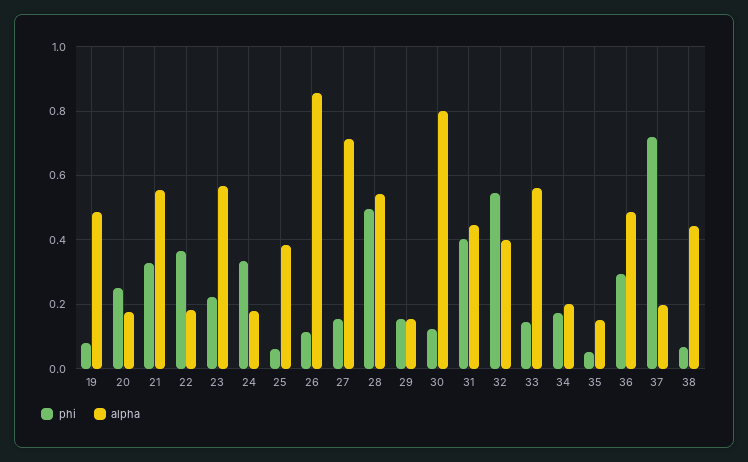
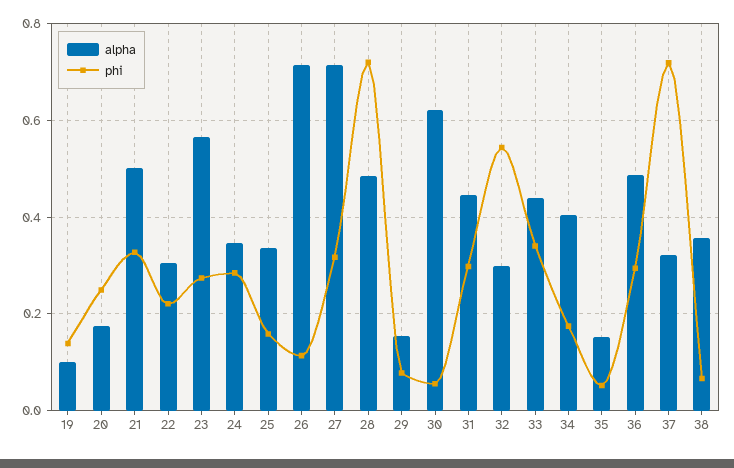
  {
    "phi": {
-     "19": 0.08,
+     "19": 0.14,
      "20": 0.24,
      "21": 0.32,
-     "22": 0.36,
+     "22": 0.22,
-     "23": 0.22,
+     "23": 0.28,
-     "24": 0.34,
+     "24": 0.28,
-     "25": 0.06,
+     "25": 0.16,
      "26": 0.12,
-     "27": 0.16,
+     "27": 0.32,
-     "28": 0.5,
+     "28": 0.72,
-     "29": 0.16,
+     "29": 0.08,
-     "30": 0.12,
+     "30": 0.06,
-     "31": 0.4,
+     "31": 0.3,
      "32": 0.54,
-     "33": 0.14,
+     "33": 0.34,
      "34": 0.18,
      "35": 0.06,
      "36": 0.3,
      "37": 0.72,
      "38": 0.06
    },
    "alpha": {
-     "19": 0.48,
+     "19": 0.1,
      "20": 0.18,
-     "21": 0.56,
+     "21": 0.5,
-     "22": 0.18,
+     "22": 0.3,
      "23": 0.56,
-     "24": 0.18,
+     "24": 0.34,
-     "25": 0.38,
+     "25": 0.34,
-     "26": 0.86,
+     "26": 0.72,
      "27": 0.72,
-     "28": 0.54,
+     "28": 0.48,
      "29": 0.16,
-     "30": 0.8,
+     "30": 0.62,
      "31": 0.44,
-     "32": 0.4,
+     "32": 0.3,
-     "33": 0.56,
+     "33": 0.44,
-     "34": 0.2,
+     "34": 0.4,
      "35": 0.16,
      "36": 0.48,
-     "37": 0.2,
+     "37": 0.32,
-     "38": 0.44
+     "38": 0.36
    }
  }

